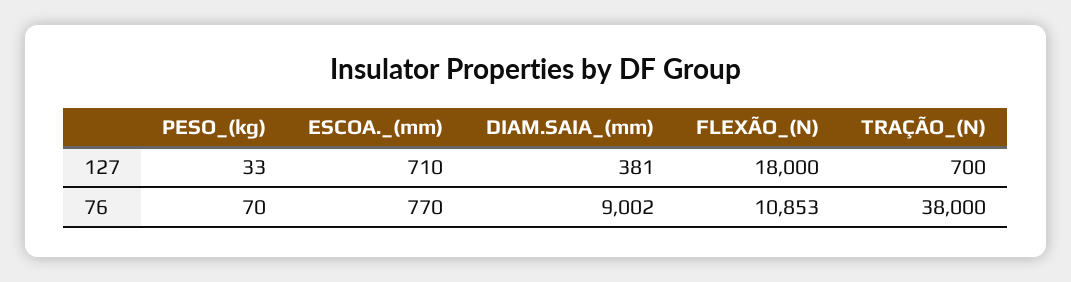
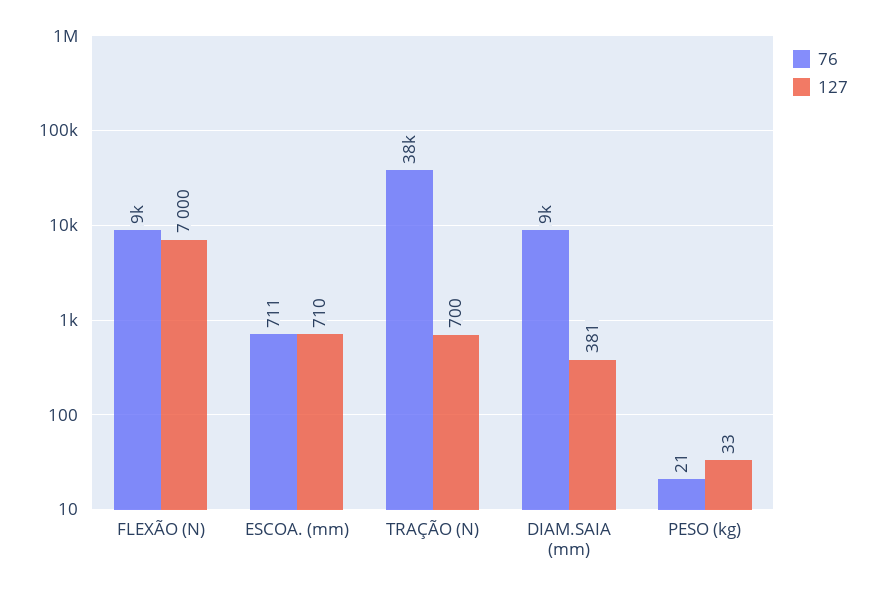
  {
    "127": {
      "PESO_(kg)": 33,
      "ESCOA._(mm)": 710,
      "DIAM.SAIA_(mm)": 381,
-     "FLEXÃO_(N)": 18000,
+     "FLEXÃO_(N)": 7000,
      "TRAÇÃO_(N)": 700
    },
    "76": {
-     "PESO_(kg)": 70,
+     "PESO_(kg)": 21,
-     "ESCOA._(mm)": 770,
+     "ESCOA._(mm)": 711,
      "DIAM.SAIA_(mm)": 9002,
-     "FLEXÃO_(N)": 10853,
+     "FLEXÃO_(N)": 9000,
      "TRAÇÃO_(N)": 38000
    }
  }

